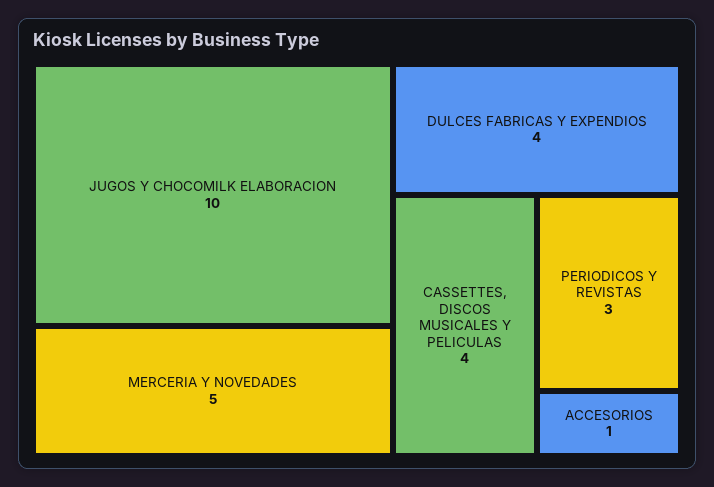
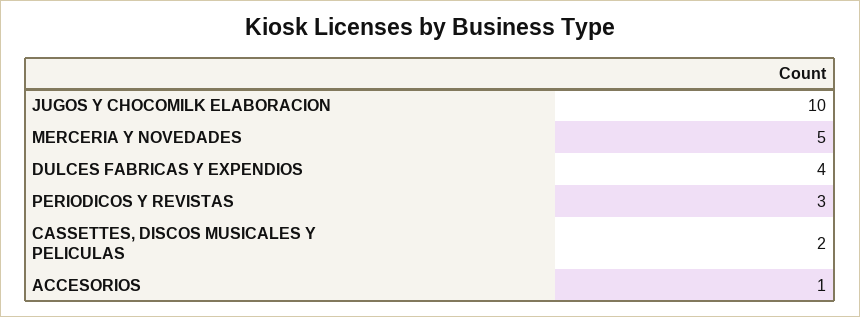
  {
    "JUGOS Y CHOCOMILK ELABORACION": 10,
    "MERCERIA Y NOVEDADES": 5,
    "DULCES FABRICAS Y EXPENDIOS": 4,
-   "CASSETTES, DISCOS MUSICALES Y PELICULAS": 4,
+   "CASSETTES, DISCOS MUSICALES Y PELICULAS": 2,
    "PERIODICOS Y REVISTAS": 3,
    "ACCESORIOS": 1
  }

